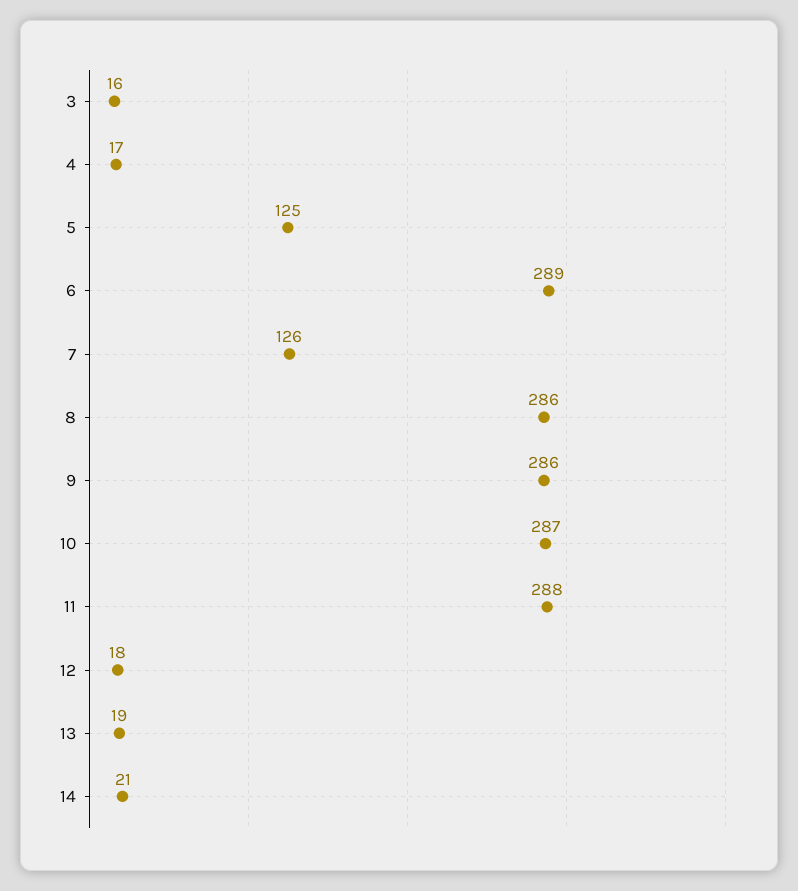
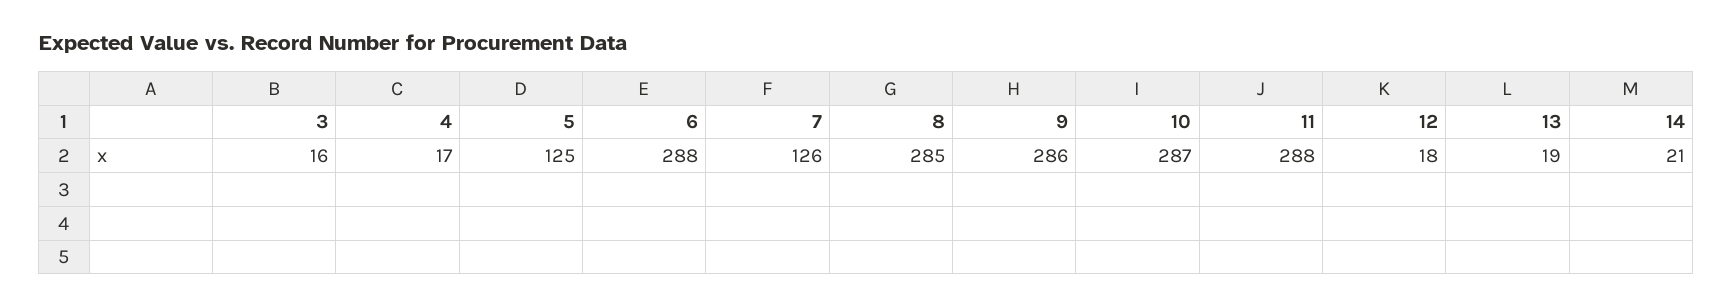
  {
    "3": 16,
    "4": 17,
    "5": 125,
-   "6": 289,
+   "6": 288,
    "7": 126,
-   "8": 286,
+   "8": 285,
    "9": 286,
    "10": 287,
    "11": 288,
    "12": 18,
    "13": 19,
    "14": 21
  }

